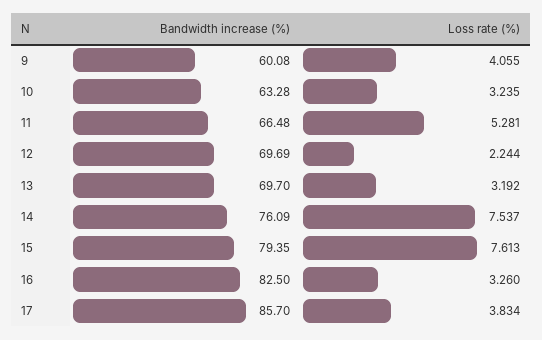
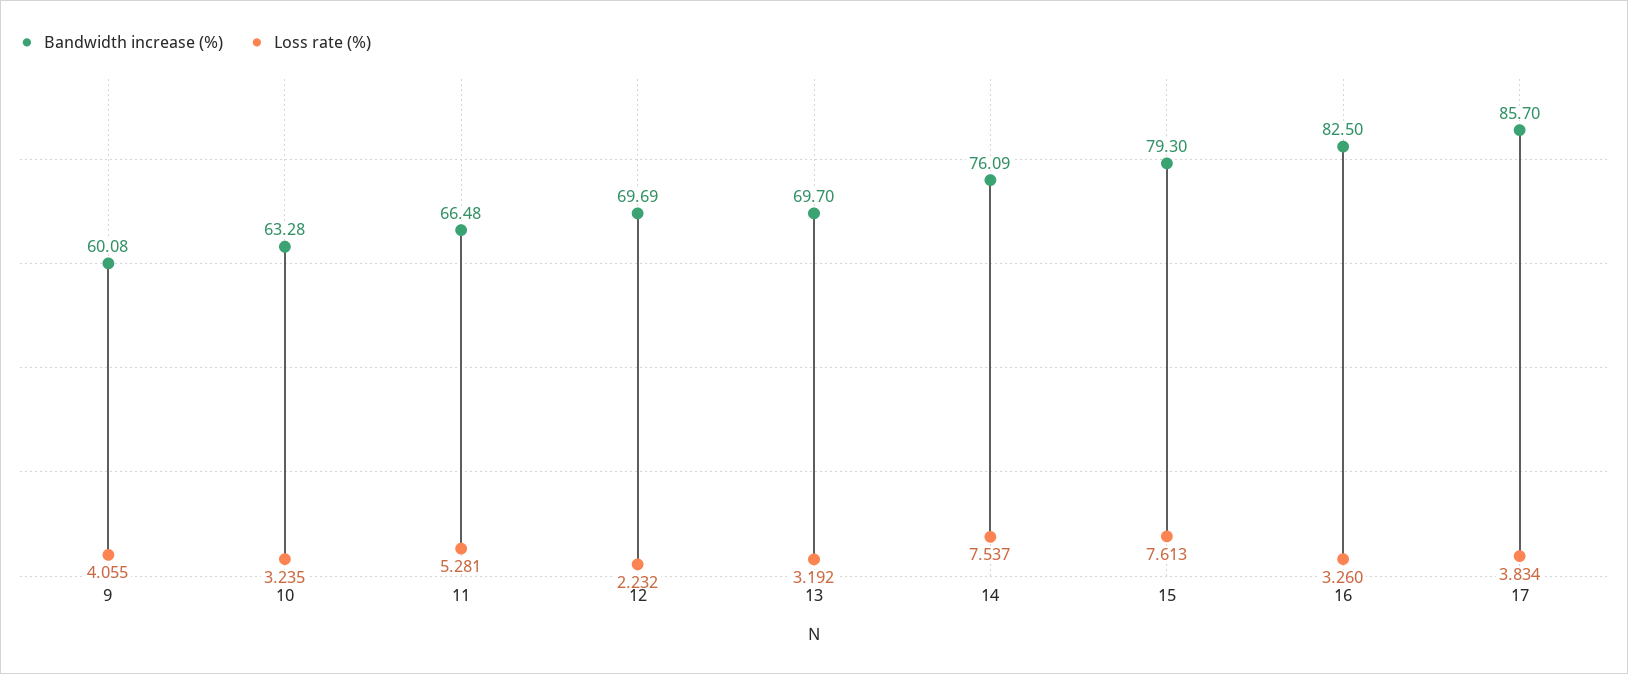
  {
    "Bandwidth increase (%)": {
      "9": 60.08,
      "10": 63.28,
      "11": 66.48,
      "12": 69.69,
      "13": 69.7,
      "14": 76.09,
-     "15": 79.35,
+     "15": 79.3,
      "16": 82.5,
      "17": 85.7
    },
    "Loss rate (%)": {
      "9": 4.055,
      "10": 3.235,
      "11": 5.281,
-     "12": 2.244,
+     "12": 2.232,
      "13": 3.192,
      "14": 7.537,
      "15": 7.613,
      "16": 3.26,
      "17": 3.834
    }
  }

